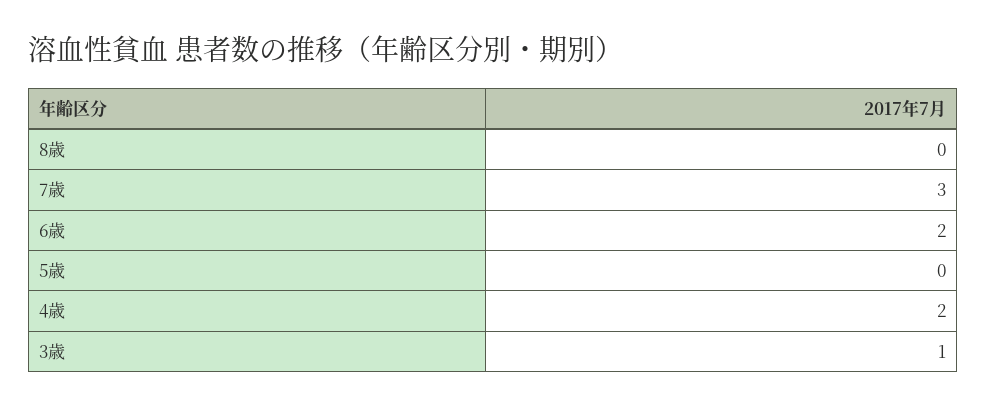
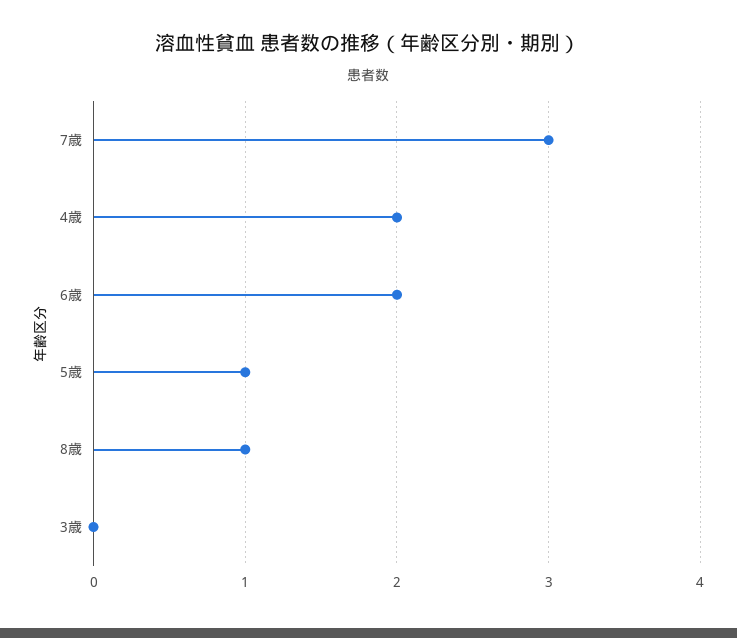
  {
-   "8歳": 0,
+   "8歳": 1,
    "7歳": 3,
    "6歳": 2,
-   "5歳": 0,
+   "5歳": 1,
    "4歳": 2,
-   "3歳": 1
+   "3歳": 0
  }

